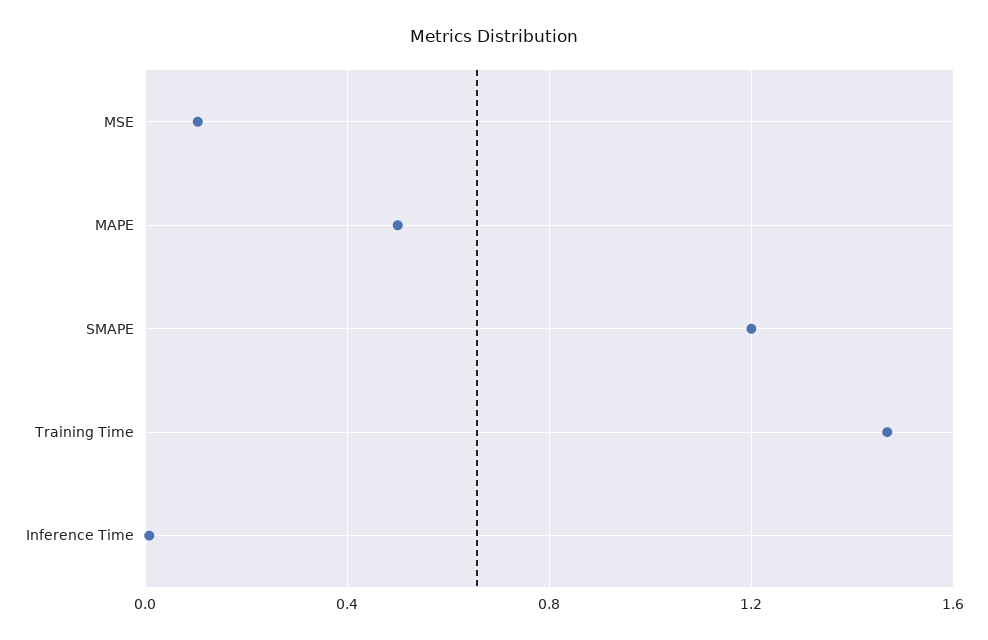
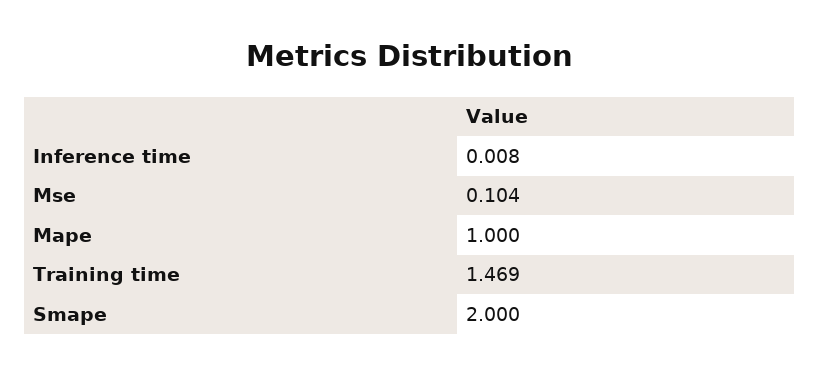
  {
    "MSE": 0.104,
-   "MAPE": 0.5,
+   "MAPE": 1,
-   "SMAPE": 1.2,
+   "SMAPE": 2,
    "Training Time": 1.469,
    "Inference Time": 0.008
  }

